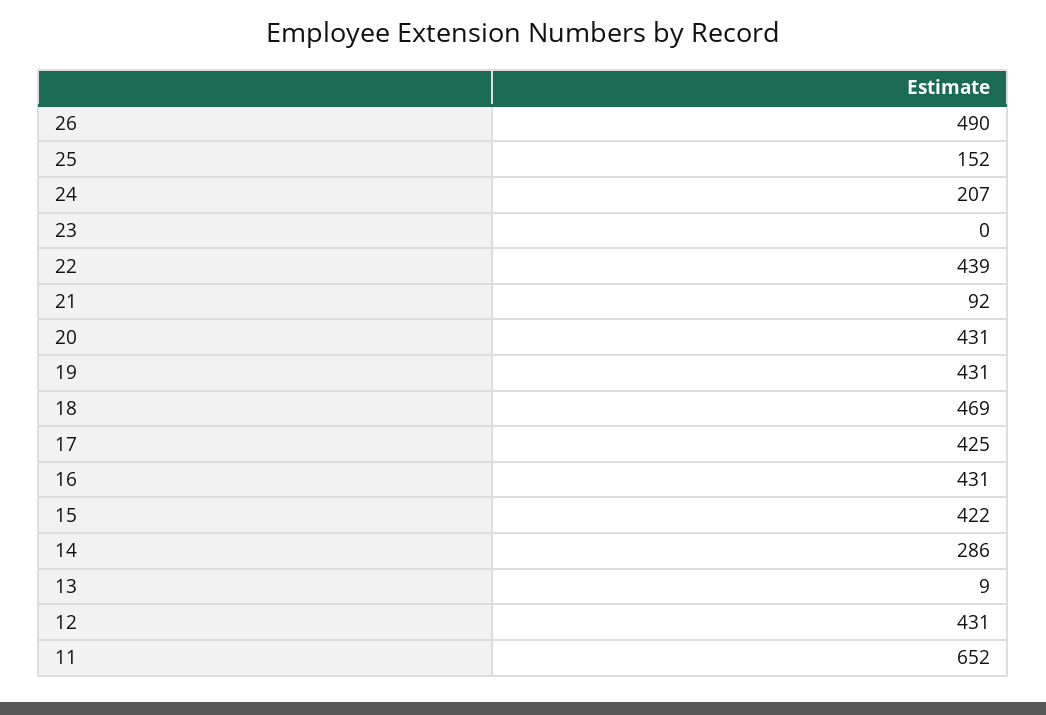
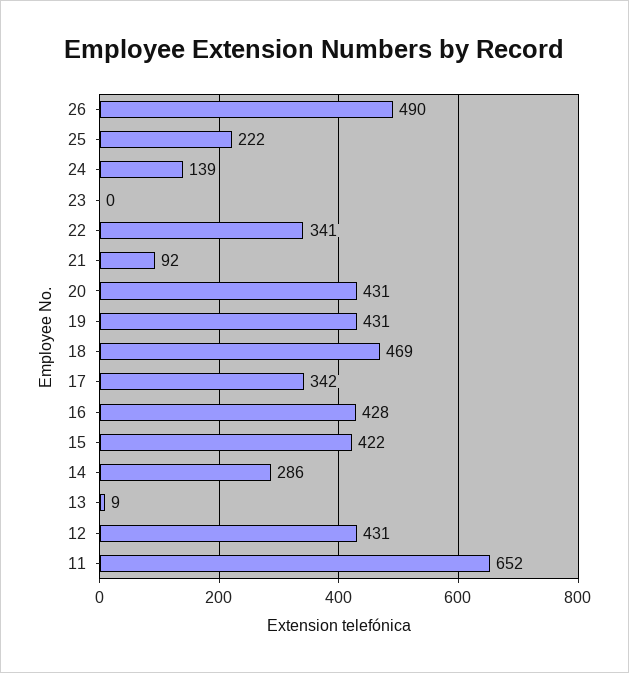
  {
    "26": 490,
-   "25": 152,
+   "25": 222,
-   "24": 207,
+   "24": 139,
    "23": 0,
-   "22": 439,
+   "22": 341,
    "21": 92,
    "20": 431,
    "19": 431,
    "18": 469,
-   "17": 425,
+   "17": 342,
-   "16": 431,
+   "16": 428,
    "15": 422,
    "14": 286,
    "13": 9,
    "12": 431,
    "11": 652
  }

